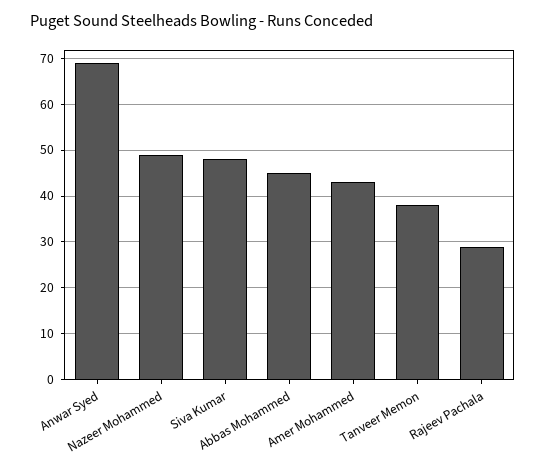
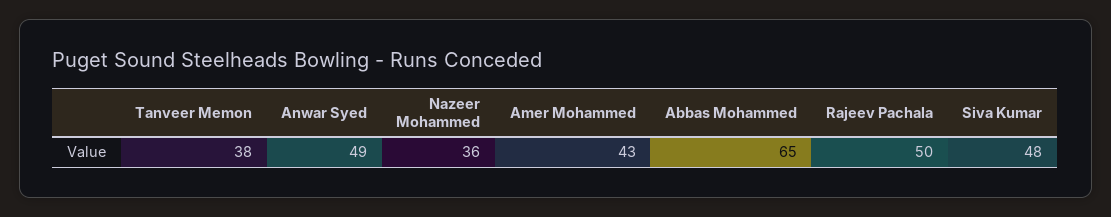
  {
-   "Anwar Syed": 70,
+   "Anwar Syed": 49,
-   "Nazeer Mohammed": 50,
+   "Nazeer Mohammed": 36,
    "Siva Kumar": 48,
-   "Abbas Mohammed": 45,
+   "Abbas Mohammed": 65,
    "Amer Mohammed": 43,
    "Tanveer Memon": 38,
-   "Rajeev Pachala": 30
+   "Rajeev Pachala": 50
  }

